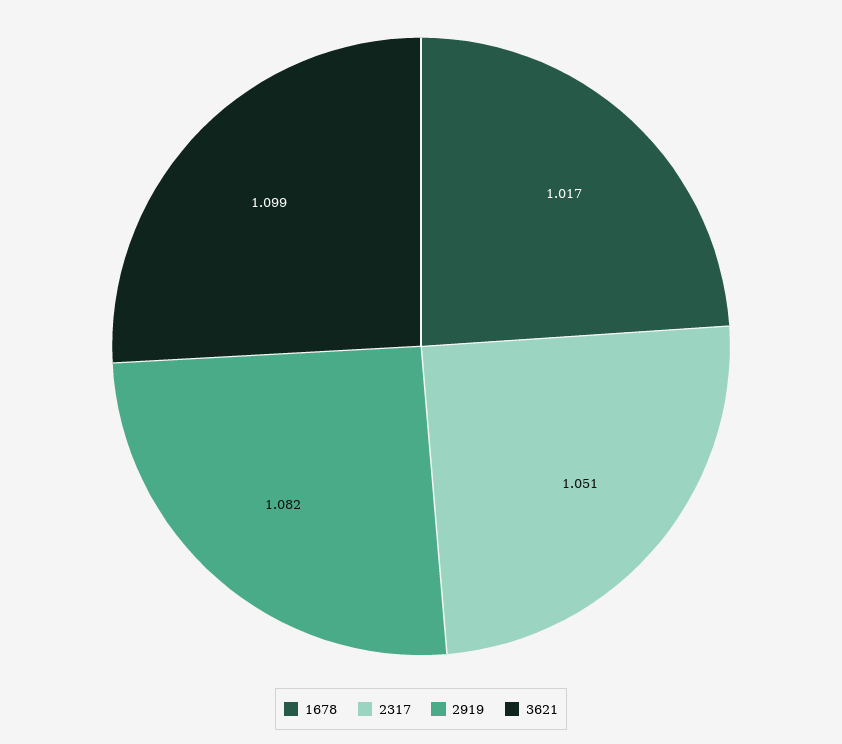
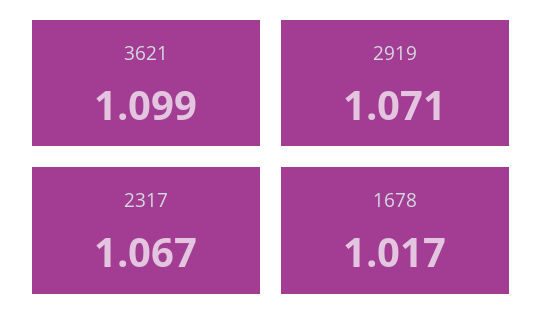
  {
    "1678": 1.017,
-   "2317": 1.051,
+   "2317": 1.067,
-   "2919": 1.082,
+   "2919": 1.071,
    "3621": 1.099
  }

